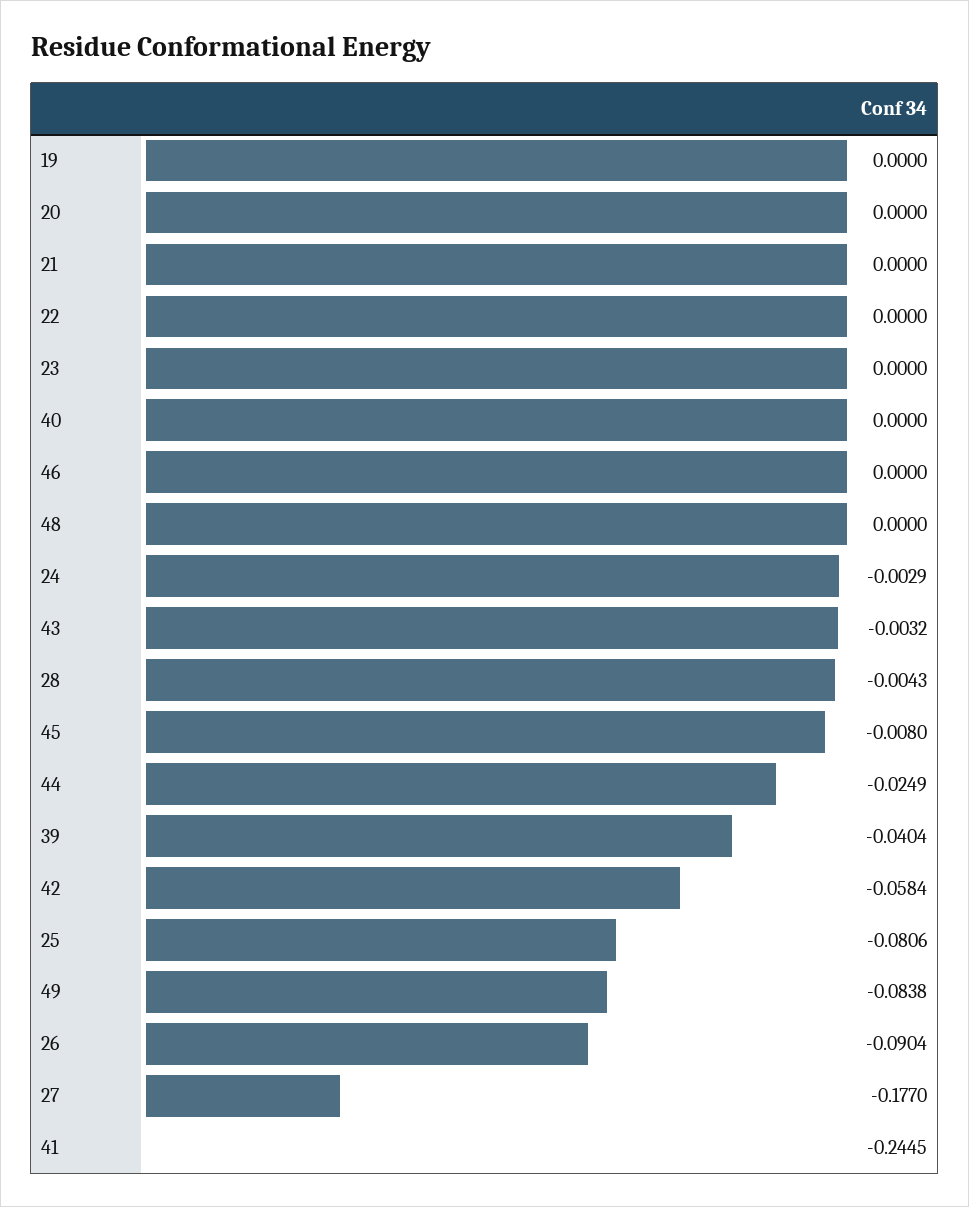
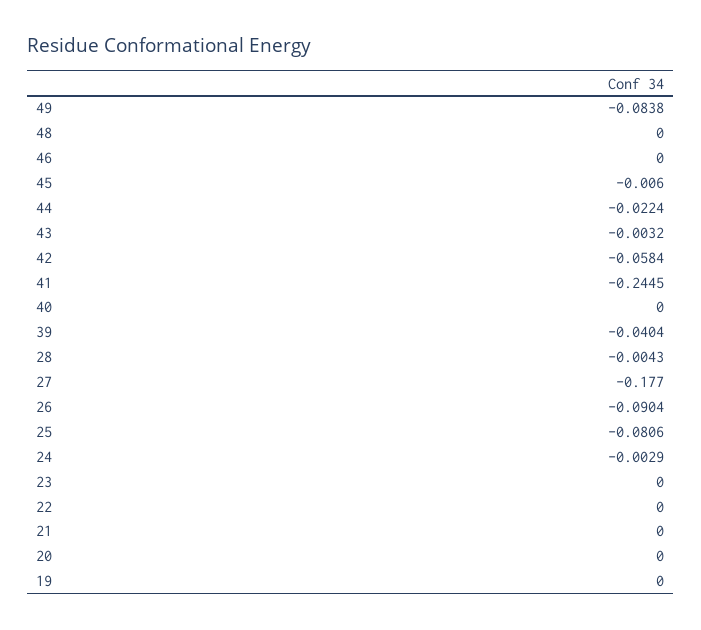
  {
    "19": 0,
    "20": 0,
    "21": 0,
    "22": 0,
    "23": 0,
    "40": 0,
    "46": 0,
    "48": 0,
    "24": -0.0029,
    "43": -0.0032,
    "28": -0.0043,
-   "45": -0.008,
+   "45": -0.006,
-   "44": -0.0249,
+   "44": -0.0224,
    "39": -0.0404,
    "42": -0.0584,
    "25": -0.0806,
    "49": -0.0838,
    "26": -0.0904,
    "27": -0.177,
    "41": -0.2445
  }

